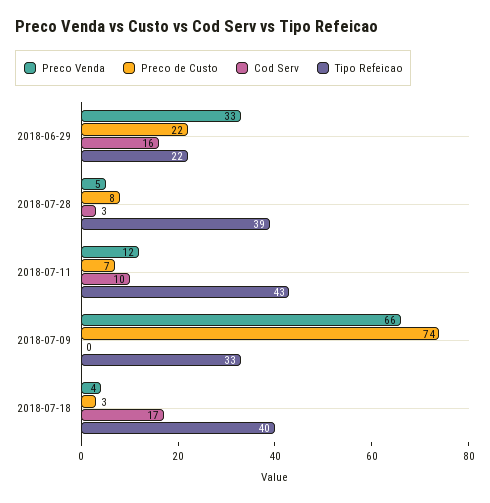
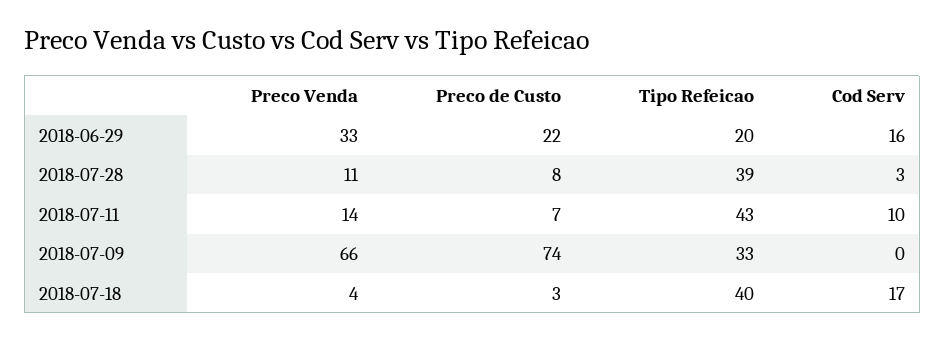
  {
    "Preco Venda": {
      "2018-06-29": 33,
-     "2018-07-28": 5,
+     "2018-07-28": 11,
-     "2018-07-11": 12,
+     "2018-07-11": 14,
      "2018-07-09": 66,
      "2018-07-18": 4
    },
    "Preco de Custo": {
      "2018-06-29": 22,
      "2018-07-28": 8,
      "2018-07-11": 7,
      "2018-07-09": 74,
      "2018-07-18": 3
    },
    "Cod Serv": {
      "2018-06-29": 16,
      "2018-07-28": 3,
      "2018-07-11": 10,
      "2018-07-09": 0,
      "2018-07-18": 17
    },
    "Tipo Refeicao": {
-     "2018-06-29": 22,
+     "2018-06-29": 20,
      "2018-07-28": 39,
      "2018-07-11": 43,
      "2018-07-09": 33,
      "2018-07-18": 40
    }
  }

